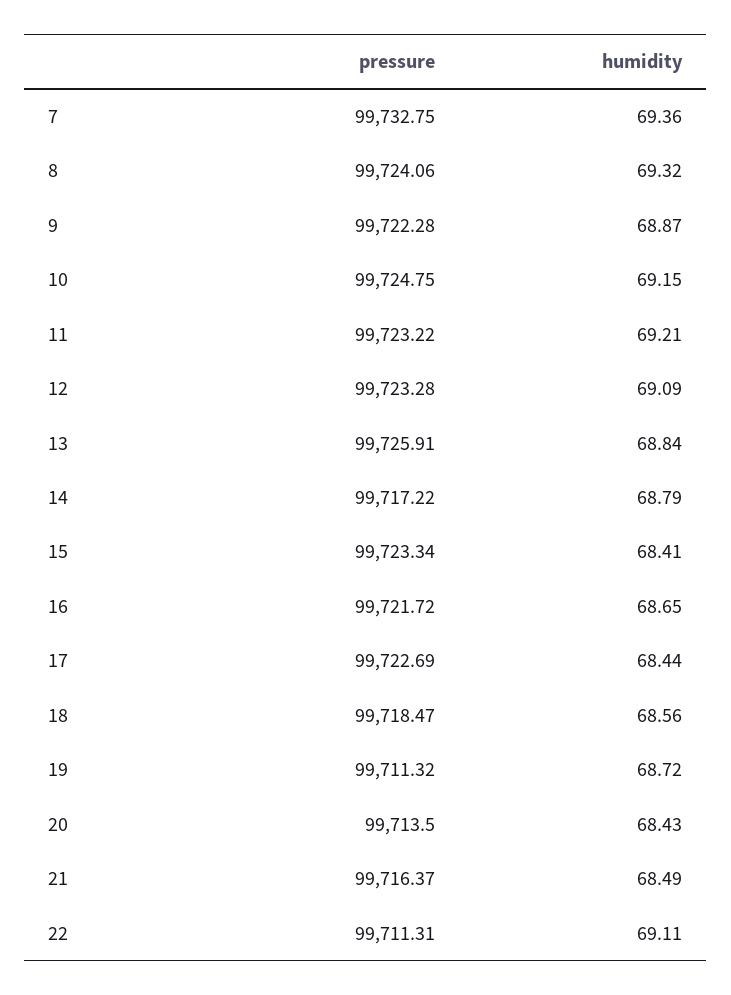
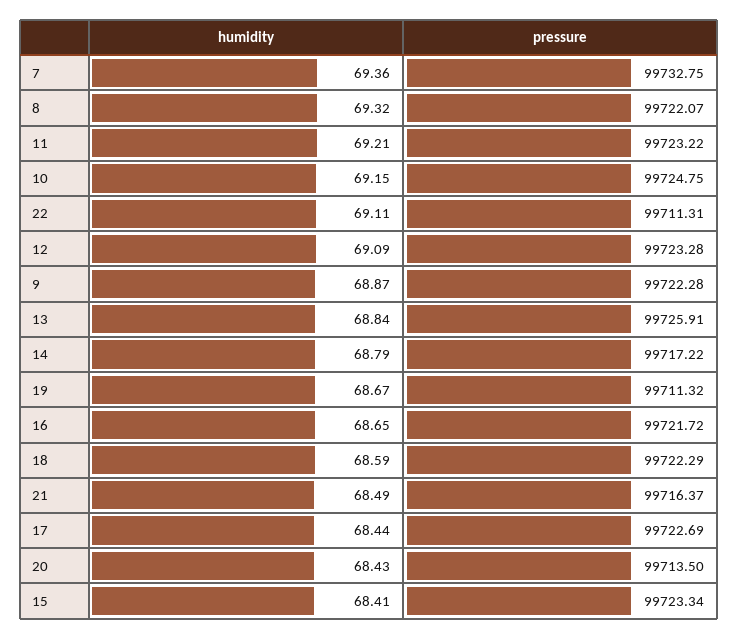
  {
    "pressure": {
      "7": 99732.75,
-     "8": 99724.06,
+     "8": 99722.07,
      "9": 99722.28,
      "10": 99724.75,
      "11": 99723.22,
      "12": 99723.28,
      "13": 99725.91,
      "14": 99717.22,
      "15": 99723.34,
      "16": 99721.72,
      "17": 99722.69,
-     "18": 99718.47,
+     "18": 99722.29,
      "19": 99711.32,
      "20": 99713.5,
      "21": 99716.37,
      "22": 99711.31
    },
    "humidity": {
      "7": 69.36,
      "8": 69.32,
      "9": 68.87,
      "10": 69.15,
      "11": 69.21,
      "12": 69.09,
      "13": 68.84,
      "14": 68.79,
      "15": 68.41,
      "16": 68.65,
      "17": 68.44,
-     "18": 68.56,
+     "18": 68.59,
-     "19": 68.72,
+     "19": 68.67,
      "20": 68.43,
      "21": 68.49,
      "22": 69.11
    }
  }

